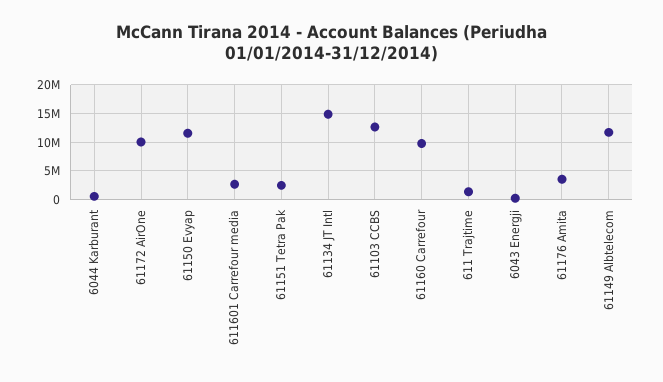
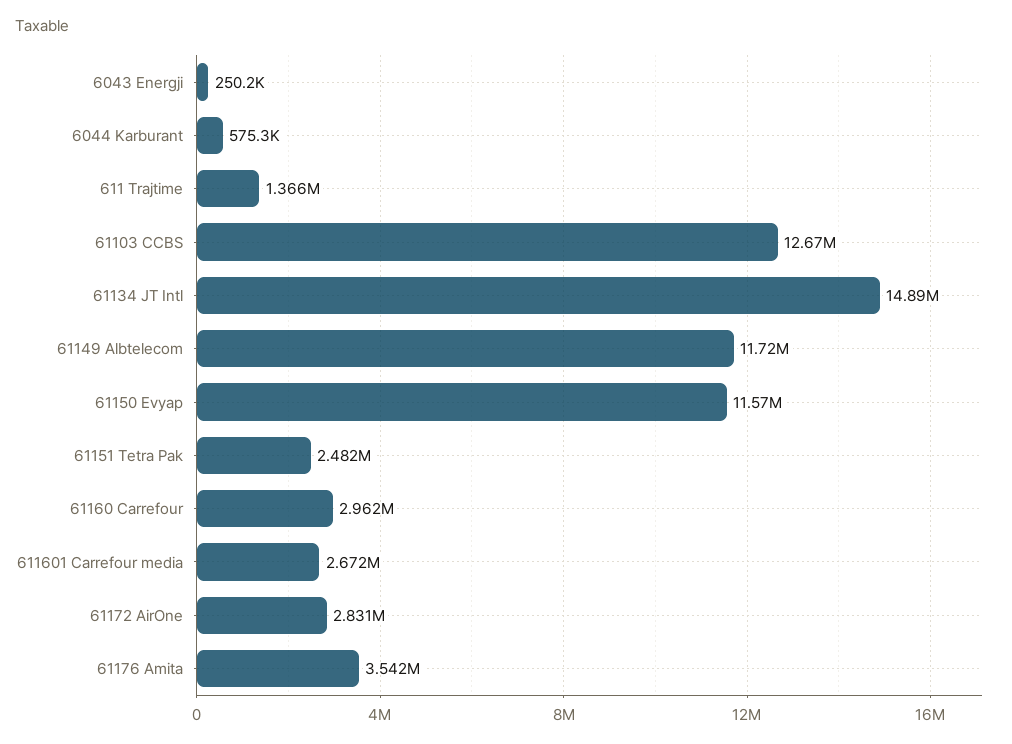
  {
    "6044 Karburant": 575300,
-   "61172 AirOne": 10000000,
+   "61172 AirOne": 2831000,
    "61150 Evyap": 11570000,
    "611601 Carrefour media": 2672000,
    "61151 Tetra Pak": 2482000,
    "61134 JT Intl": 14890000,
    "61103 CCBS": 12670000,
-   "61160 Carrefour": 10000000,
+   "61160 Carrefour": 2962000,
    "611 Trajtime": 1366000,
    "6043 Energji": 250200,
    "61176 Amita": 3542000,
    "61149 Albtelecom": 11720000
  }

